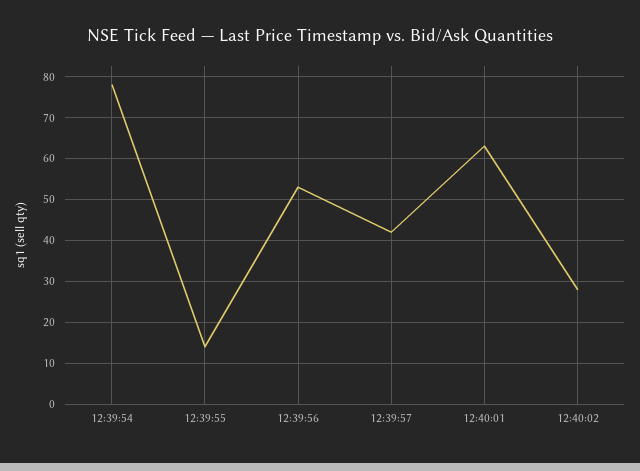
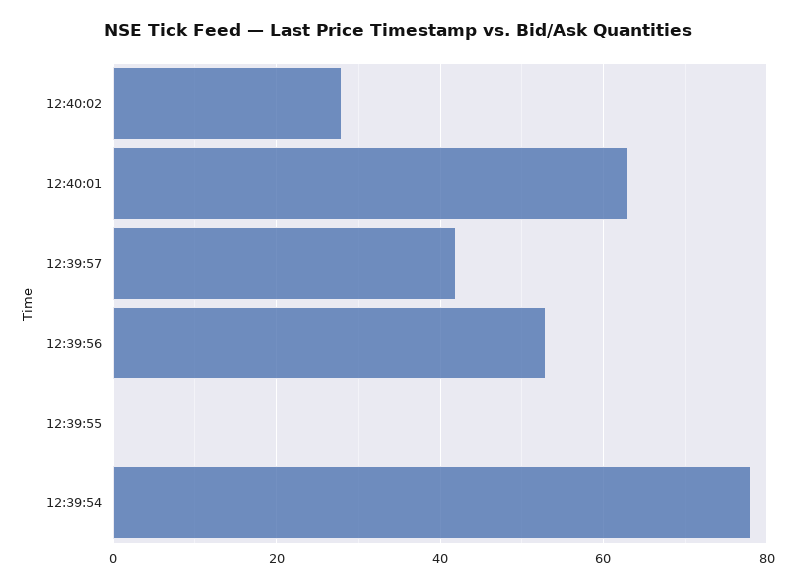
  {
    "12:39:54": 80,
-   "12:39:55": 15,
+   "12:39:55": 0,
    "12:39:56": 55,
    "12:39:57": 40,
    "12:40:01": 65,
    "12:40:02": 30
  }

